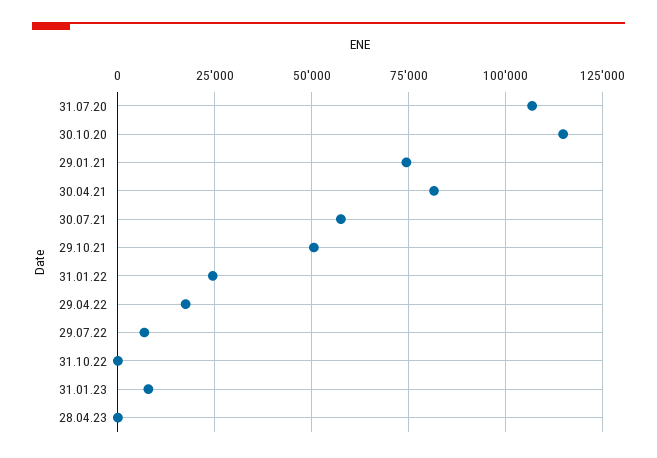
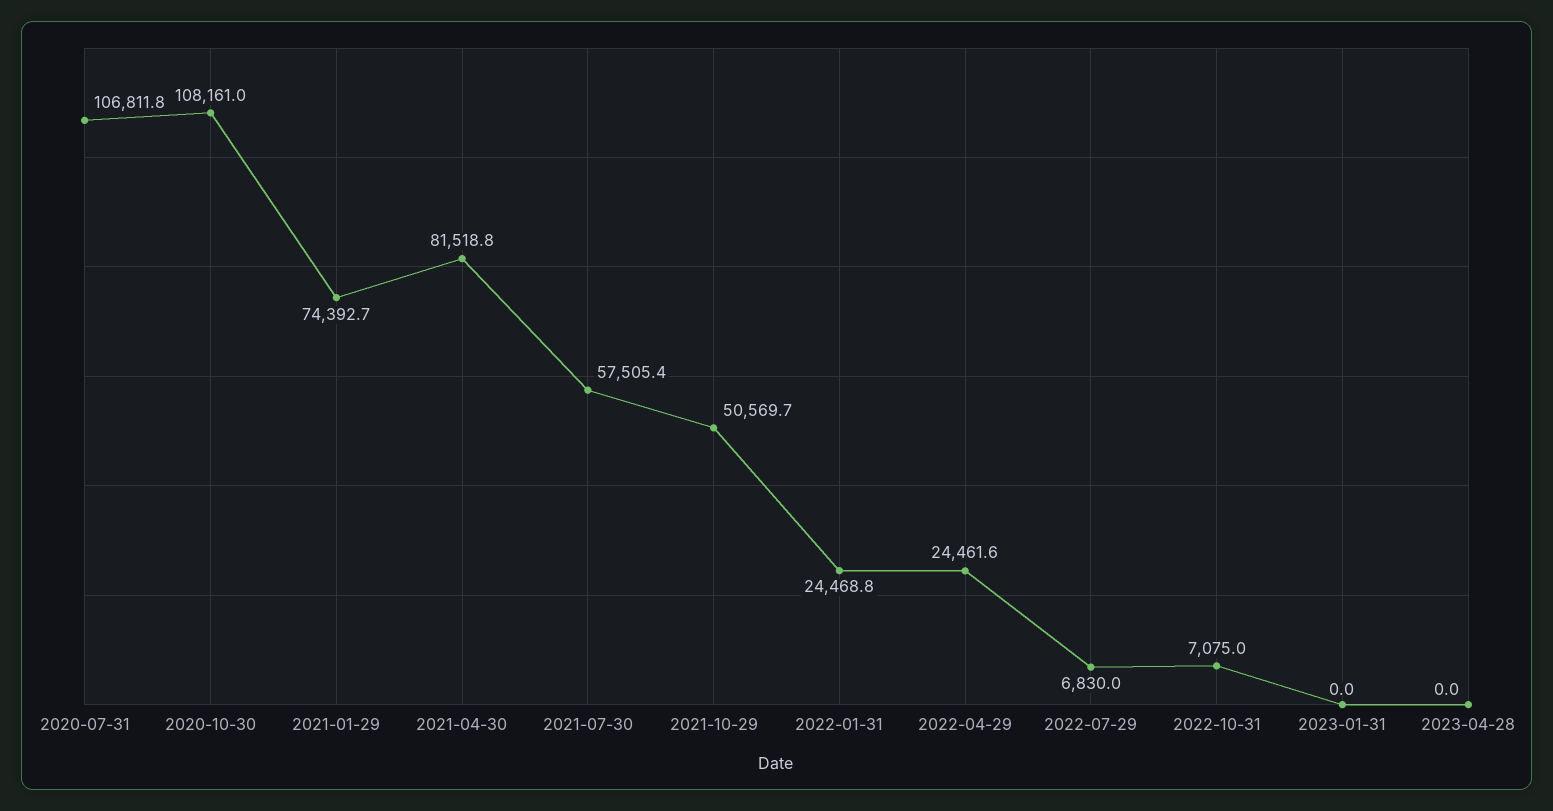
  {
    "31.07.20": 106811.8,
-   "30.10.20": 115000,
+   "30.10.20": 108161,
    "29.01.21": 74392.7,
    "30.04.21": 81518.8,
    "30.07.21": 57505.4,
    "29.10.21": 50569.7,
    "31.01.22": 24468.8,
-   "29.04.22": 17500,
+   "29.04.22": 24461.6,
    "29.07.22": 6830,
-   "31.10.22": 0,
+   "31.10.22": 7075,
-   "31.01.23": 7500,
+   "31.01.23": 0,
    "28.04.23": 0
  }

